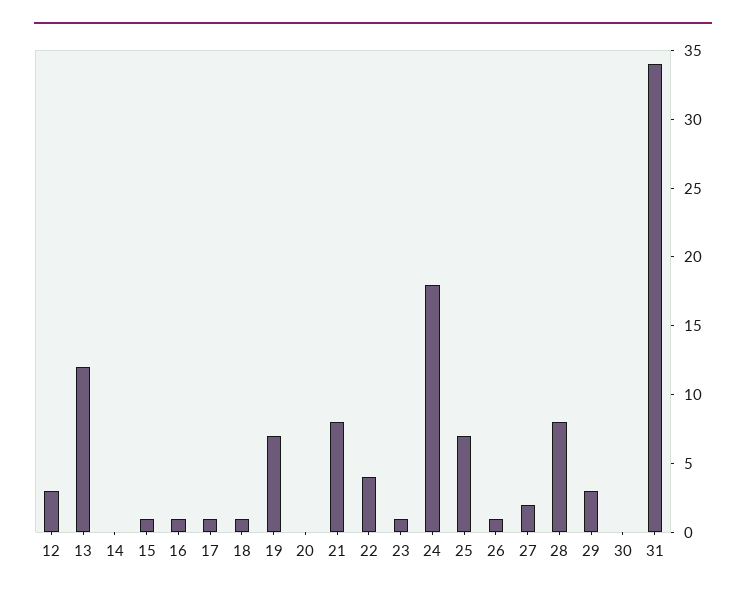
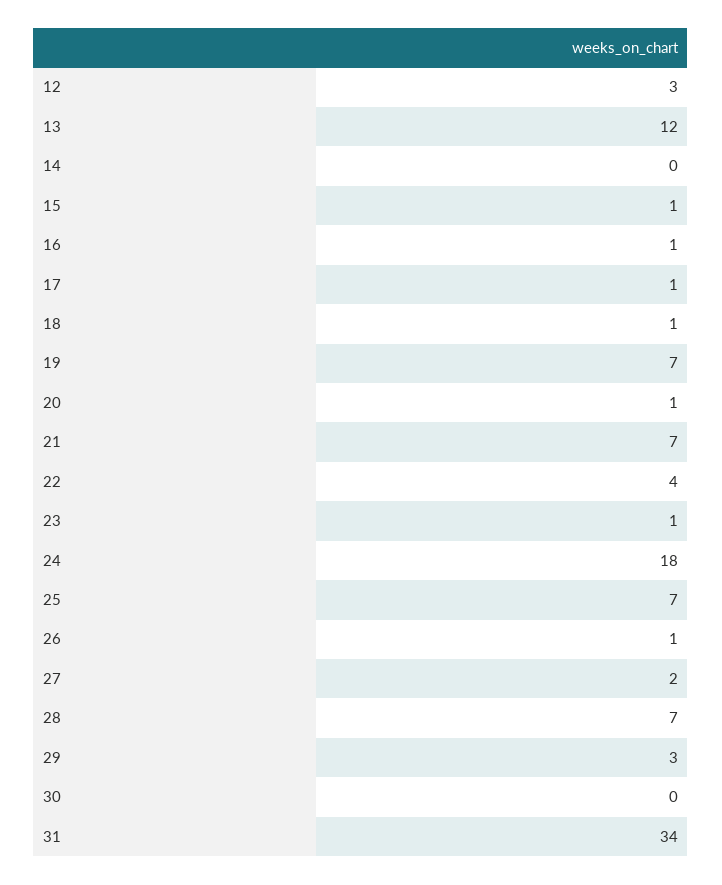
  {
    "12": 3,
    "13": 12,
    "14": 0,
    "15": 1,
    "16": 1,
    "17": 1,
    "18": 1,
    "19": 7,
-   "20": 0,
+   "20": 1,
-   "21": 8,
+   "21": 7,
    "22": 4,
    "23": 1,
    "24": 18,
    "25": 7,
    "26": 1,
    "27": 2,
-   "28": 8,
+   "28": 7,
    "29": 3,
    "30": 0,
    "31": 34
  }

